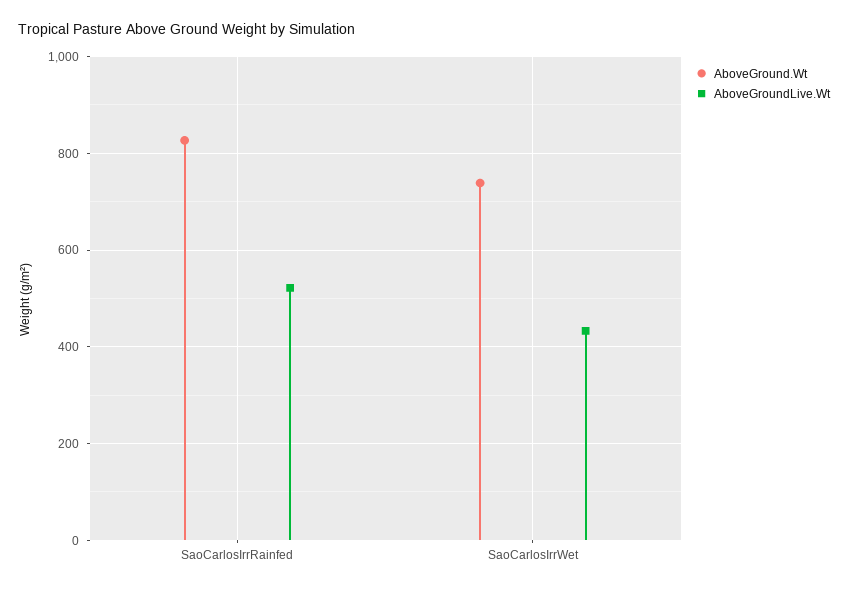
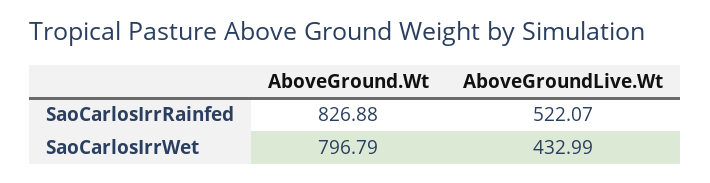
  {
    "AboveGround.Wt": {
      "SaoCarlosIrrRainfed": 826.88,
-     "SaoCarlosIrrWet": 740
+     "SaoCarlosIrrWet": 796.79
    },
    "AboveGroundLive.Wt": {
      "SaoCarlosIrrRainfed": 522.07,
      "SaoCarlosIrrWet": 432.99
    }
  }

